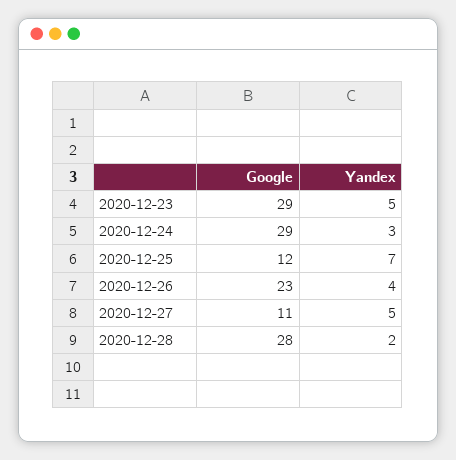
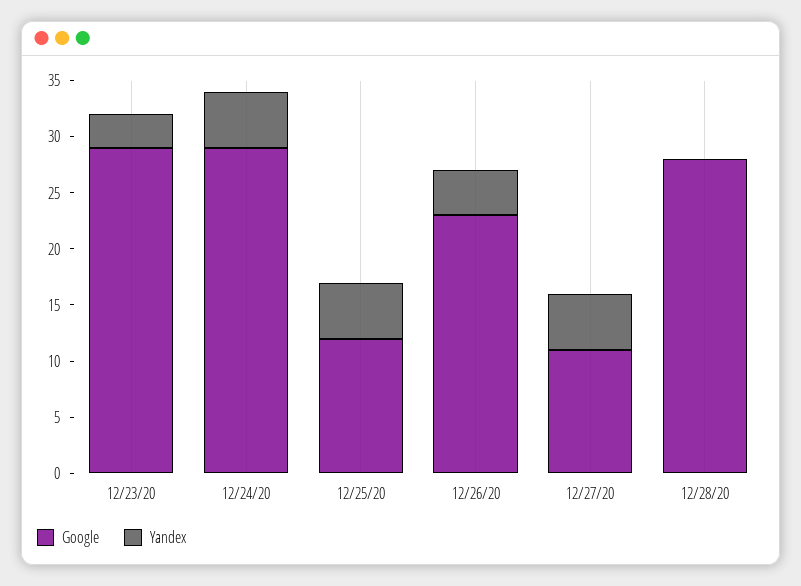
  {
    "Google": {
      "2020-12-23": 29,
      "2020-12-24": 29,
      "2020-12-25": 12,
      "2020-12-26": 23,
      "2020-12-27": 11,
      "2020-12-28": 28
    },
    "Yandex": {
-     "2020-12-23": 5,
+     "2020-12-23": 3,
-     "2020-12-24": 3,
+     "2020-12-24": 5,
-     "2020-12-25": 7,
+     "2020-12-25": 5,
      "2020-12-26": 4,
      "2020-12-27": 5,
-     "2020-12-28": 2
+     "2020-12-28": 0
    }
  }

